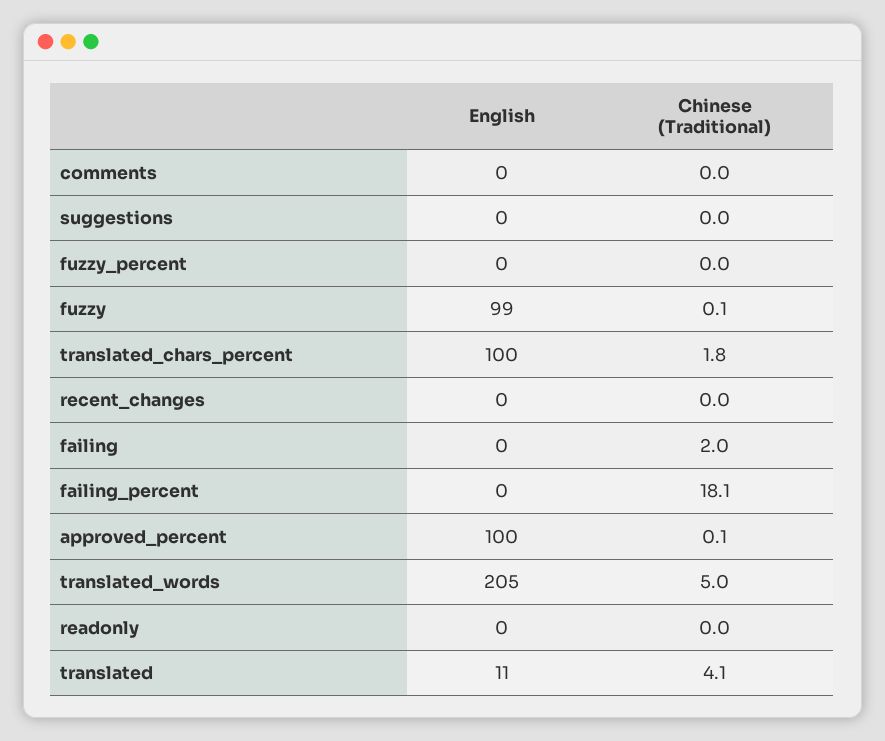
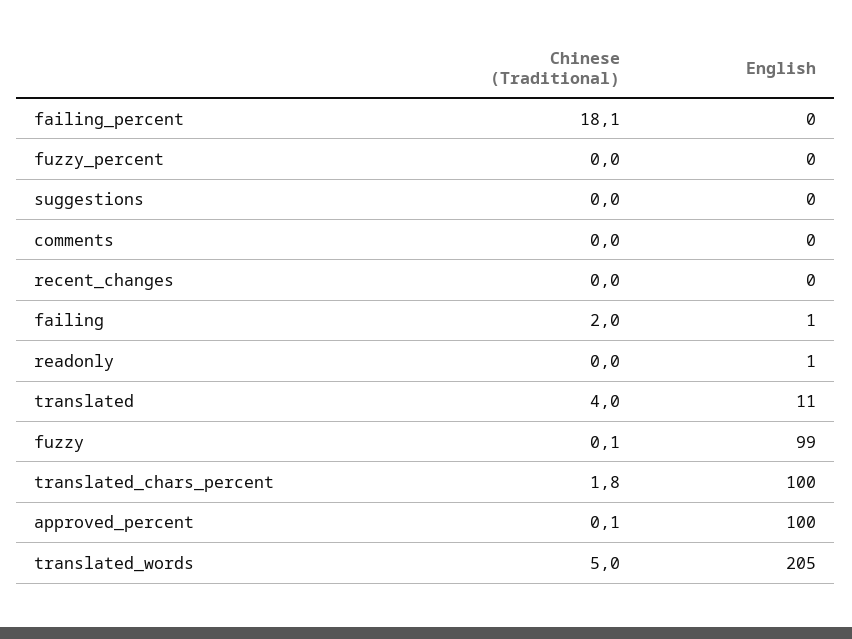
  {
    "English": {
      "comments": 0,
      "suggestions": 0,
      "fuzzy_percent": 0,
      "fuzzy": 99,
      "translated_chars_percent": 100,
      "recent_changes": 0,
-     "failing": 0,
+     "failing": 1,
      "failing_percent": 0,
      "approved_percent": 100,
      "translated_words": 205,
-     "readonly": 0,
+     "readonly": 1,
      "translated": 11
    },
    "Chinese (Traditional)": {
      "comments": 0,
      "suggestions": 0,
      "fuzzy_percent": 0,
      "fuzzy": 0.1,
      "translated_chars_percent": 1.8,
      "recent_changes": 0,
      "failing": 2,
      "failing_percent": 18.1,
      "approved_percent": 0.1,
      "translated_words": 5,
      "readonly": 0,
-     "translated": 4.1
+     "translated": 4
    }
  }

